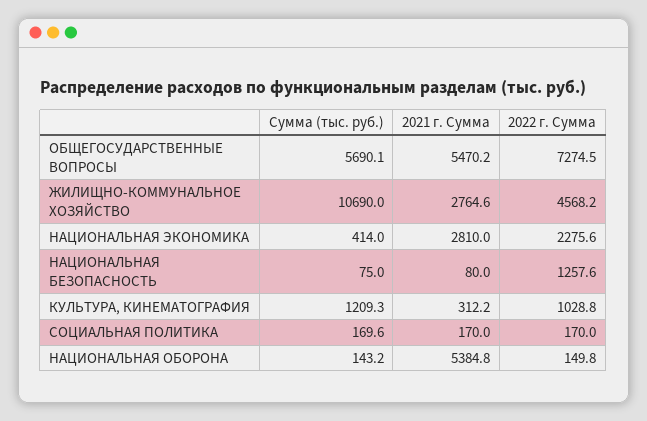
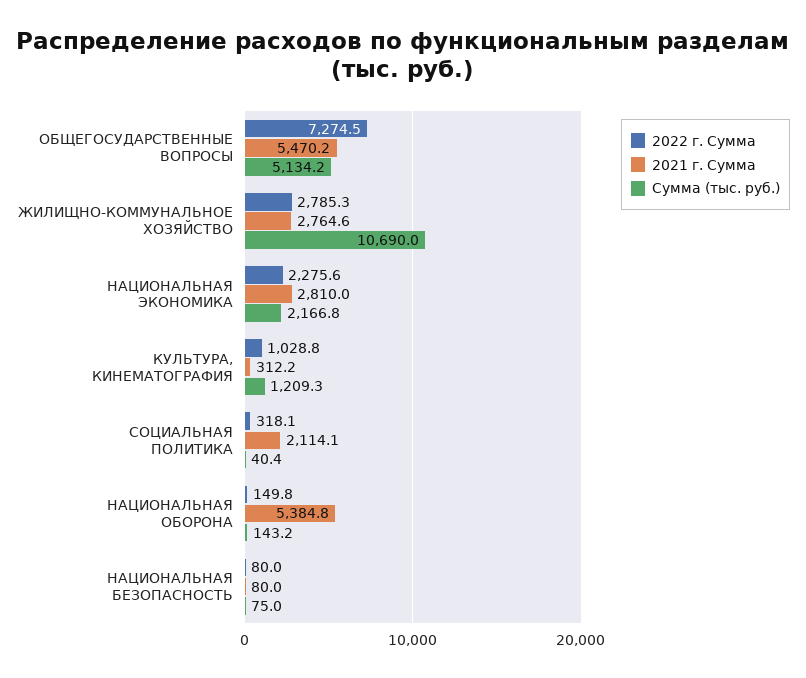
  {
    "Сумма (тыс. руб.)": {
-     "ОБЩЕГОСУДАРСТВЕННЫЕ ВОПРОСЫ": 5690.1,
+     "ОБЩЕГОСУДАРСТВЕННЫЕ ВОПРОСЫ": 5134.2,
      "ЖИЛИЩНО-КОММУНАЛЬНОЕ ХОЗЯЙСТВО": 10690,
-     "НАЦИОНАЛЬНАЯ ЭКОНОМИКА": 414,
+     "НАЦИОНАЛЬНАЯ ЭКОНОМИКА": 2166.8,
      "НАЦИОНАЛЬНАЯ БЕЗОПАСНОСТЬ": 75,
      "КУЛЬТУРА, КИНЕМАТОГРАФИЯ": 1209.3,
-     "СОЦИАЛЬНАЯ ПОЛИТИКА": 169.6,
+     "СОЦИАЛЬНАЯ ПОЛИТИКА": 40.4,
      "НАЦИОНАЛЬНАЯ ОБОРОНА": 143.2
    },
    "2021 г. Сумма": {
      "ОБЩЕГОСУДАРСТВЕННЫЕ ВОПРОСЫ": 5470.2,
      "ЖИЛИЩНО-КОММУНАЛЬНОЕ ХОЗЯЙСТВО": 2764.6,
      "НАЦИОНАЛЬНАЯ ЭКОНОМИКА": 2810,
      "НАЦИОНАЛЬНАЯ БЕЗОПАСНОСТЬ": 80,
      "КУЛЬТУРА, КИНЕМАТОГРАФИЯ": 312.2,
-     "СОЦИАЛЬНАЯ ПОЛИТИКА": 170,
+     "СОЦИАЛЬНАЯ ПОЛИТИКА": 2114.1,
      "НАЦИОНАЛЬНАЯ ОБОРОНА": 5384.8
    },
    "2022 г. Сумма": {
      "ОБЩЕГОСУДАРСТВЕННЫЕ ВОПРОСЫ": 7274.5,
-     "ЖИЛИЩНО-КОММУНАЛЬНОЕ ХОЗЯЙСТВО": 4568.2,
+     "ЖИЛИЩНО-КОММУНАЛЬНОЕ ХОЗЯЙСТВО": 2785.3,
      "НАЦИОНАЛЬНАЯ ЭКОНОМИКА": 2275.6,
-     "НАЦИОНАЛЬНАЯ БЕЗОПАСНОСТЬ": 1257.6,
+     "НАЦИОНАЛЬНАЯ БЕЗОПАСНОСТЬ": 80,
      "КУЛЬТУРА, КИНЕМАТОГРАФИЯ": 1028.8,
-     "СОЦИАЛЬНАЯ ПОЛИТИКА": 170,
+     "СОЦИАЛЬНАЯ ПОЛИТИКА": 318.1,
      "НАЦИОНАЛЬНАЯ ОБОРОНА": 149.8
    }
  }

